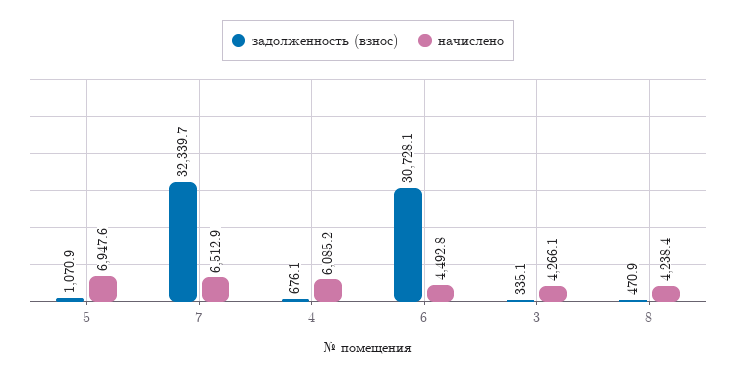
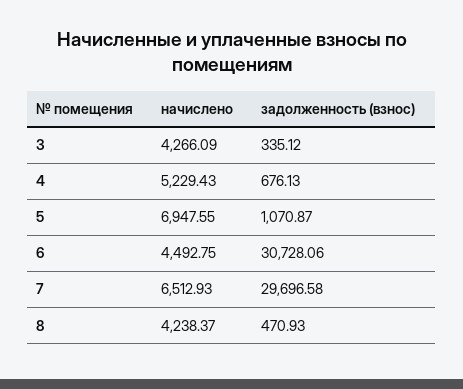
  {
    "задолженность (взнос)": {
      "5": 1070.87,
-     "7": 32339.7,
+     "7": 29696.58,
      "4": 676.13,
      "6": 30728.06,
      "3": 335.12,
      "8": 470.93
    },
    "начислено": {
      "5": 6947.55,
      "7": 6512.93,
-     "4": 6085.2,
+     "4": 5229.43,
      "6": 4492.75,
      "3": 4266.09,
      "8": 4238.37
    }
  }

